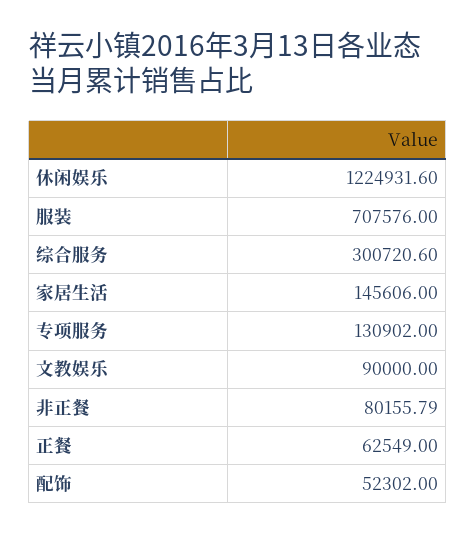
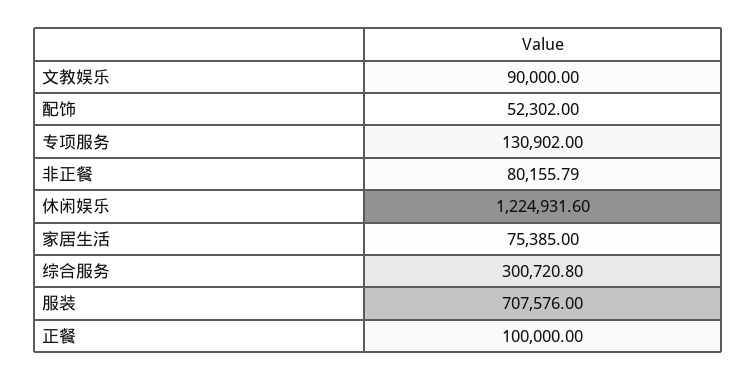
  {
    "休闲娱乐": 1224931.6,
    "服装": 707576,
-   "综合服务": 300720.6,
+   "综合服务": 300720.8,
-   "家居生活": 145606,
+   "家居生活": 75385,
    "专项服务": 130902,
    "文教娱乐": 90000,
    "非正餐": 80155.79,
-   "正餐": 62549,
+   "正餐": 100000,
    "配饰": 52302
  }

